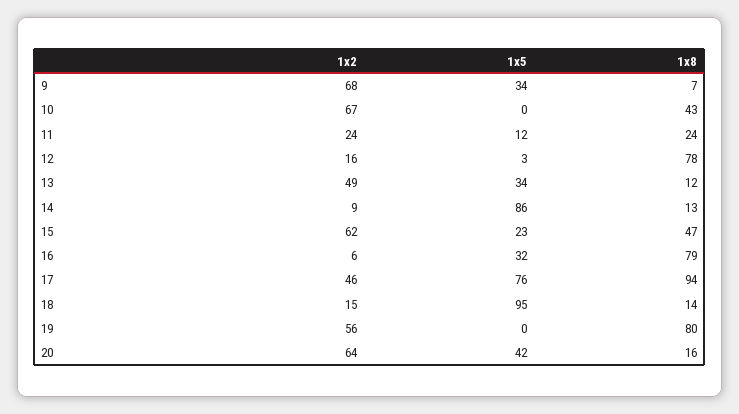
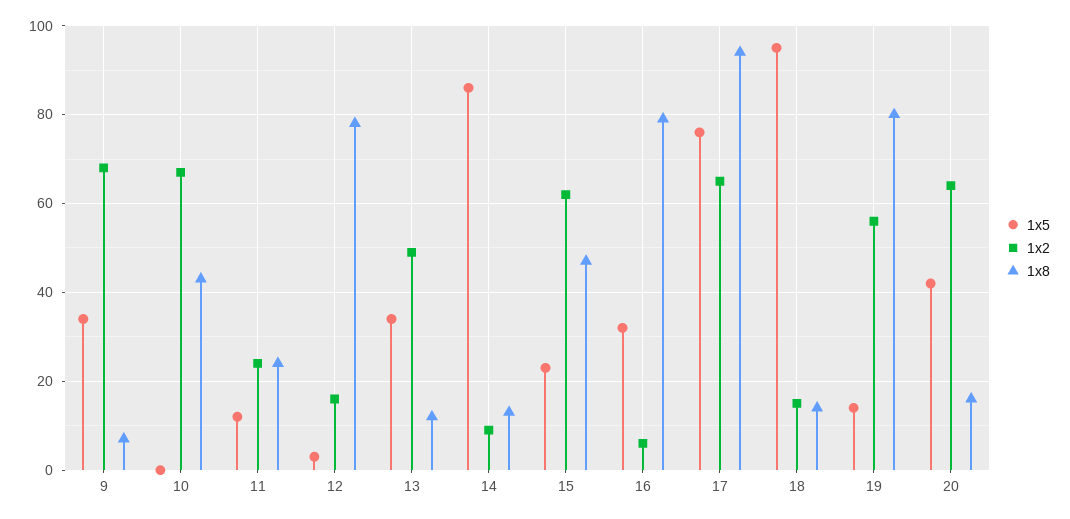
  {
    "1x2": {
      "9": 68,
      "10": 67,
      "11": 24,
      "12": 16,
      "13": 49,
      "14": 9,
      "15": 62,
      "16": 6,
-     "17": 46,
+     "17": 65,
      "18": 15,
      "19": 56,
      "20": 64
    },
    "1x5": {
      "9": 34,
      "10": 0,
      "11": 12,
      "12": 3,
      "13": 34,
      "14": 86,
      "15": 23,
      "16": 32,
      "17": 76,
      "18": 95,
-     "19": 0,
+     "19": 15,
      "20": 42
    },
    "1x8": {
      "9": 7,
      "10": 43,
      "11": 24,
      "12": 78,
      "13": 12,
      "14": 13,
      "15": 47,
      "16": 79,
      "17": 94,
      "18": 14,
      "19": 80,
      "20": 16
    }
  }

